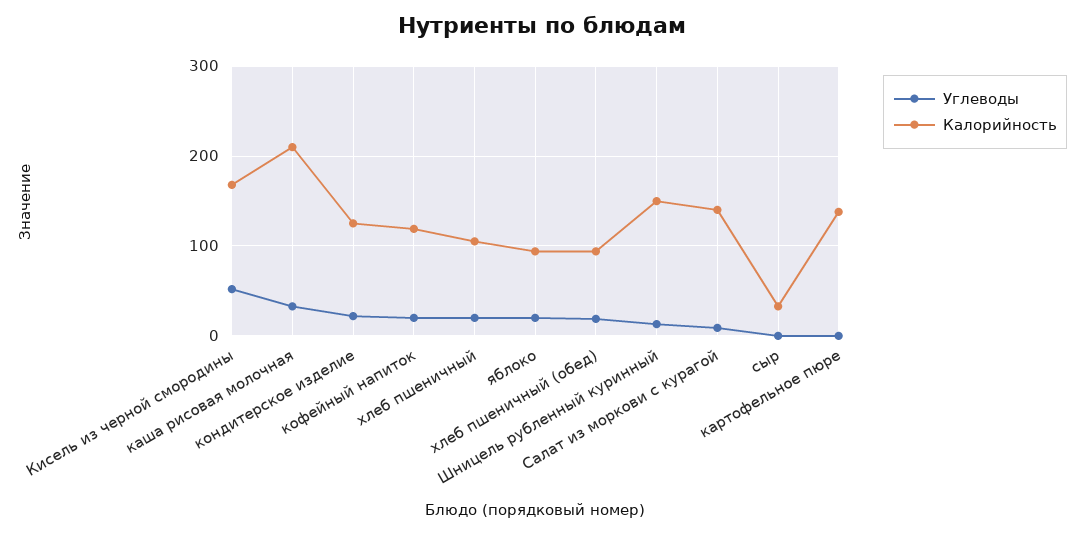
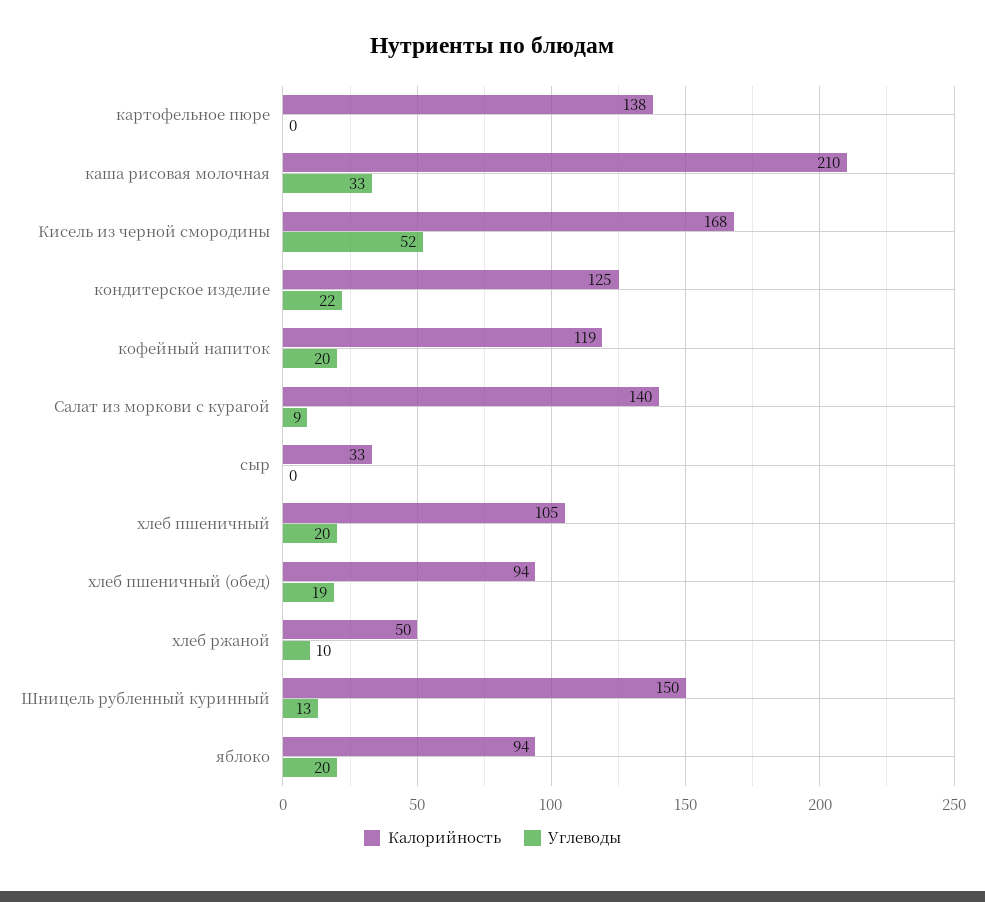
  {
    "Углеводы": {
      "Кисель из черной смородины": 52,
      "каша рисовая молочная": 33,
      "кондитерское изделие": 22,
      "кофейный напиток": 20,
      "хлеб пшеничный": 20,
      "яблоко": 20,
      "хлеб пшеничный (обед)": 19,
      "Шницель рубленный куринный": 13,
      "Салат из моркови с курагой": 9,
      "сыр": 0,
-     "картофельное пюре": 0
+     "картофельное пюре": 0,
+     "хлеб ржаной": 10
    },
    "Калорийность": {
      "Кисель из черной смородины": 168,
      "каша рисовая молочная": 210,
      "кондитерское изделие": 125,
      "кофейный напиток": 119,
      "хлеб пшеничный": 105,
      "яблоко": 94,
      "хлеб пшеничный (обед)": 94,
      "Шницель рубленный куринный": 150,
      "Салат из моркови с курагой": 140,
      "сыр": 33,
-     "картофельное пюре": 138
+     "картофельное пюре": 138,
+     "хлеб ржаной": 50
    }
  }

